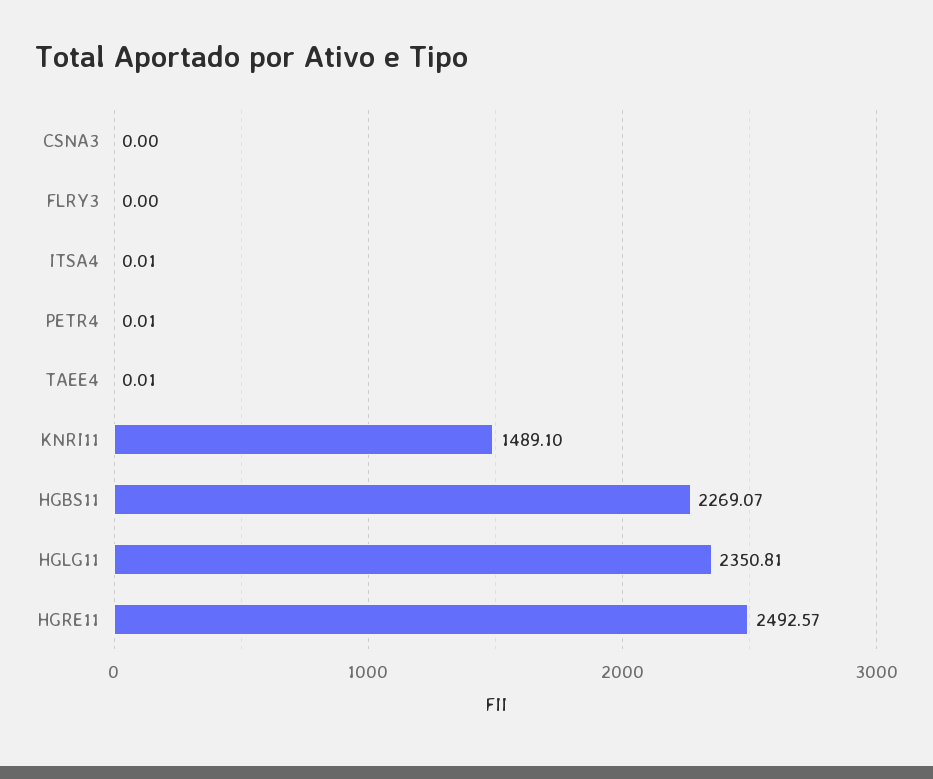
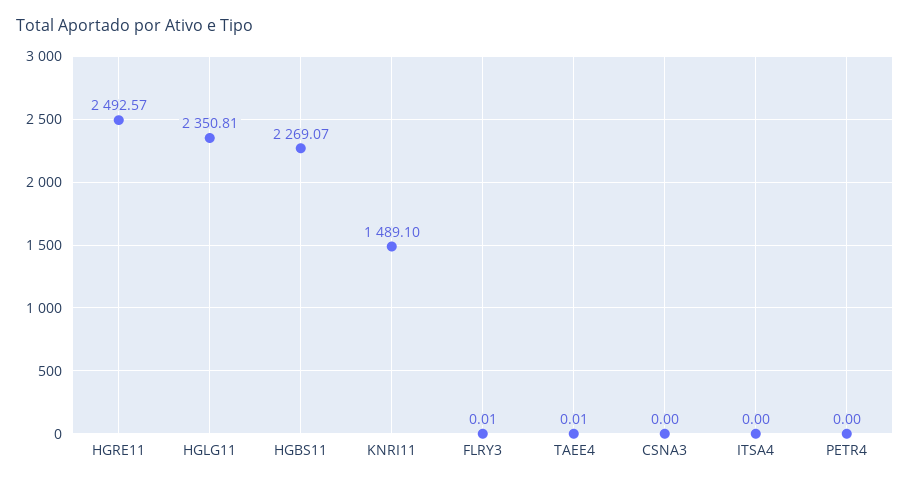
  {
    "CSNA3": 0,
-   "FLRY3": 0,
+   "FLRY3": 0.01,
-   "ITSA4": 0.01,
+   "ITSA4": 0,
-   "PETR4": 0.01,
+   "PETR4": 0,
    "TAEE4": 0.01,
    "KNRI11": 1489.1,
    "HGBS11": 2269.07,
    "HGLG11": 2350.81,
    "HGRE11": 2492.57
  }

